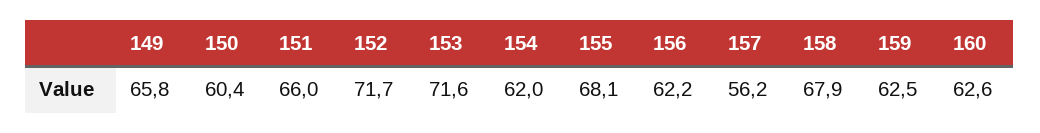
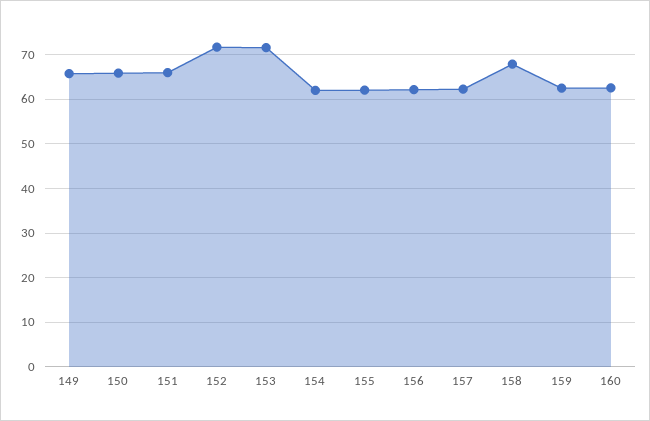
  {
    "149": 65.8,
-   "150": 60.4,
+   "150": 66,
    "151": 66,
    "152": 71.7,
    "153": 71.6,
    "154": 62,
-   "155": 68.1,
+   "155": 62,
    "156": 62.2,
-   "157": 56.2,
+   "157": 62,
    "158": 67.9,
    "159": 62.5,
    "160": 62.6
  }

